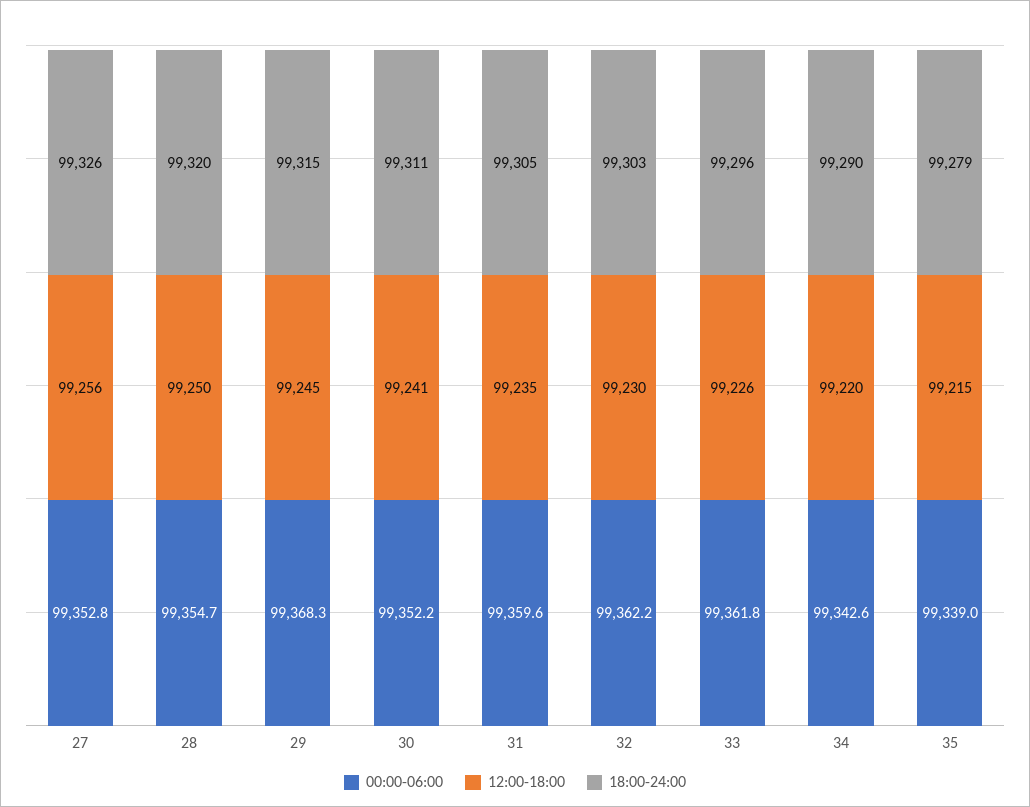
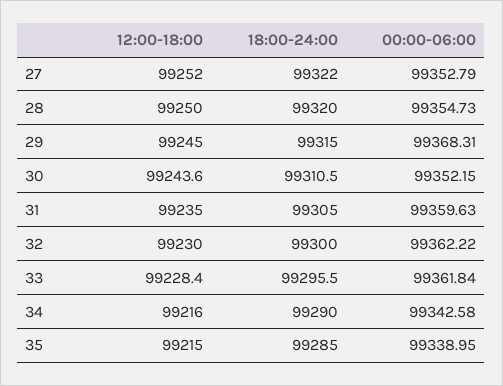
  {
    "00:00-06:00": {
      "27": 99352.79,
      "28": 99354.73,
      "29": 99368.31,
      "30": 99352.15,
      "31": 99359.63,
      "32": 99362.22,
      "33": 99361.84,
      "34": 99342.58,
      "35": 99338.95
    },
    "12:00-18:00": {
-     "27": 99256,
+     "27": 99252,
      "28": 99250,
      "29": 99245,
-     "30": 99241,
+     "30": 99243.6,
      "31": 99235,
      "32": 99230,
-     "33": 99226,
+     "33": 99228.4,
-     "34": 99220,
+     "34": 99216,
      "35": 99215
    },
    "18:00-24:00": {
-     "27": 99326,
+     "27": 99322,
      "28": 99320,
      "29": 99315,
      "30": 99310.5,
      "31": 99305,
-     "32": 99303,
+     "32": 99300,
      "33": 99295.5,
      "34": 99290,
-     "35": 99279
+     "35": 99285
    }
  }

